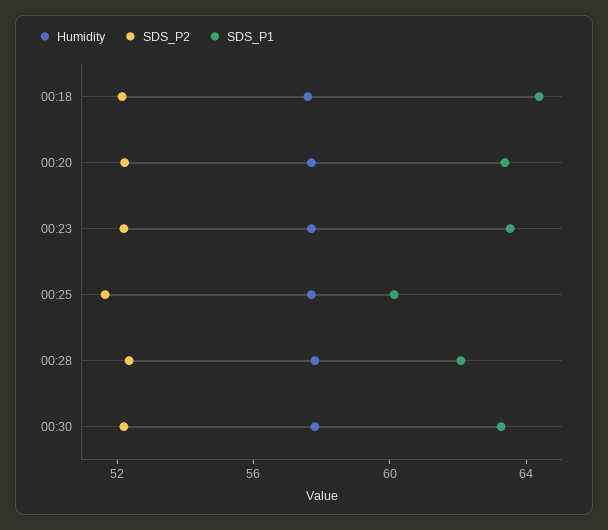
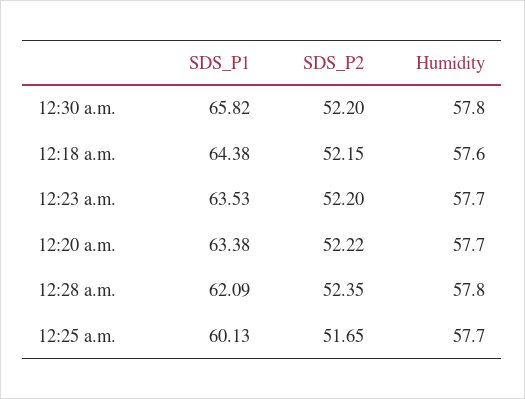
  {
    "Humidity": {
      "00:18": 57.6,
      "00:20": 57.7,
      "00:23": 57.7,
      "00:25": 57.7,
      "00:28": 57.8,
      "00:30": 57.8
    },
    "SDS_P2": {
      "00:18": 52.15,
      "00:20": 52.22,
      "00:23": 52.2,
      "00:25": 51.65,
      "00:28": 52.35,
      "00:30": 52.2
    },
    "SDS_P1": {
      "00:18": 64.38,
      "00:20": 63.38,
      "00:23": 63.53,
      "00:25": 60.13,
      "00:28": 62.09,
-     "00:30": 63
+     "00:30": 65.82
    }
  }

